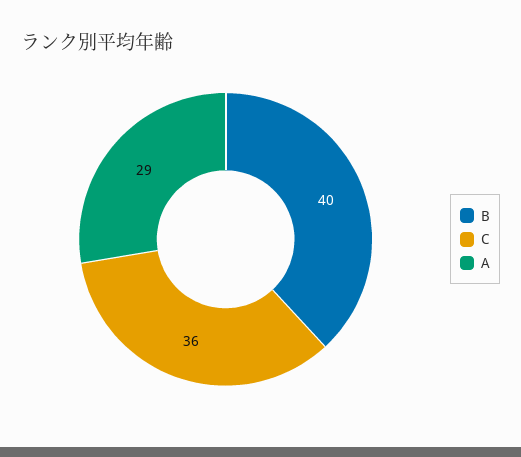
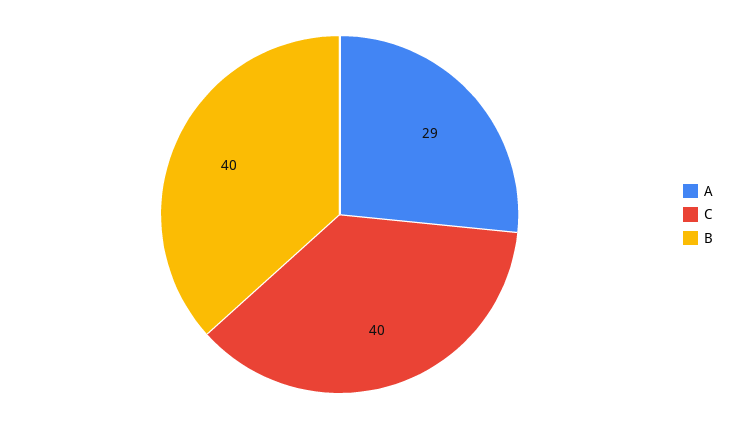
  {
    "B": 40,
-   "C": 36,
+   "C": 40,
    "A": 29
  }

